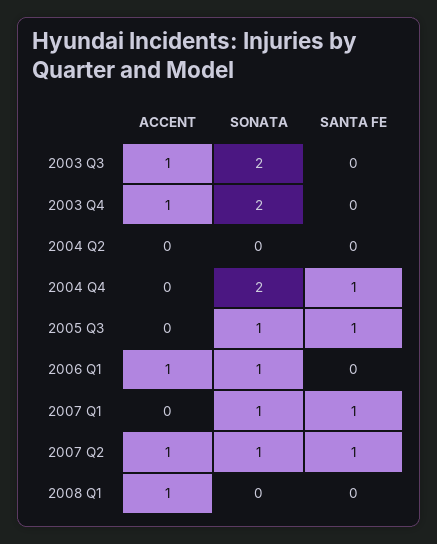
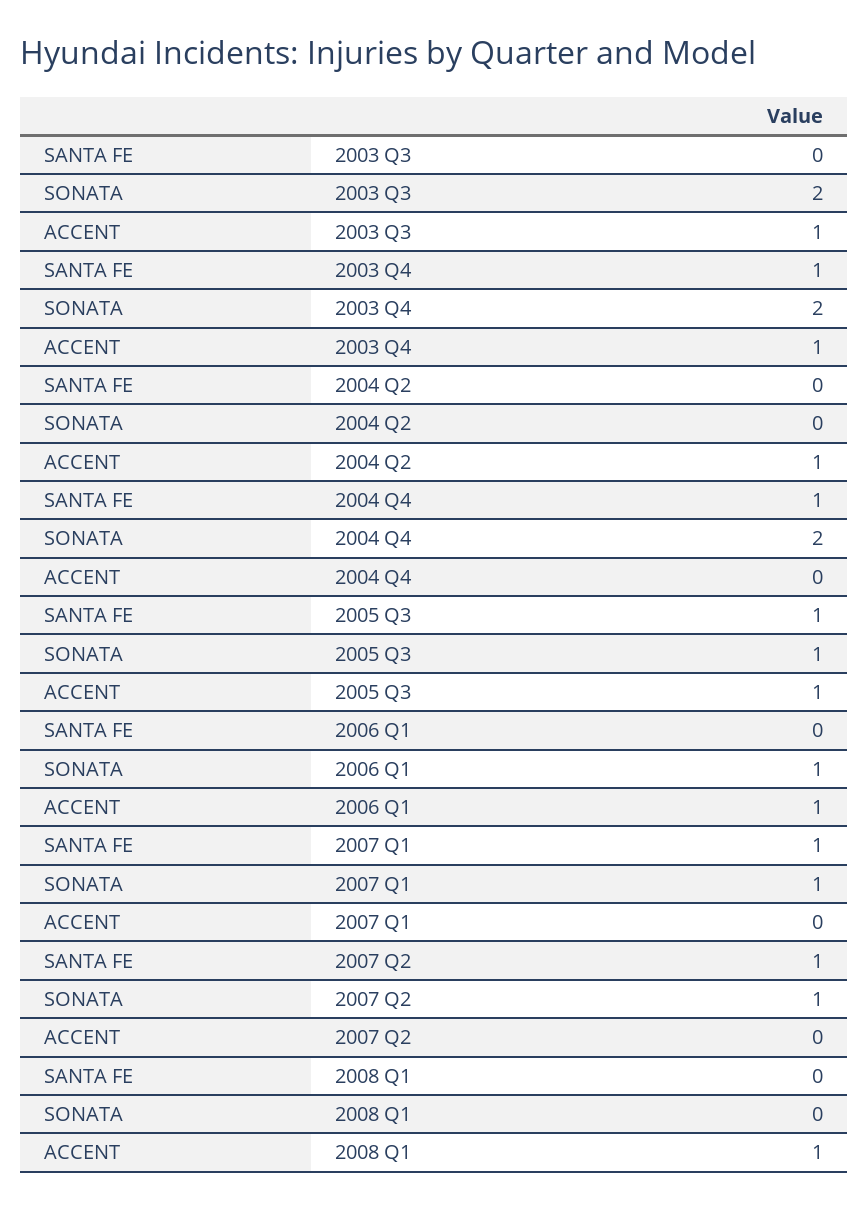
  {
    "ACCENT": {
      "2003 Q3": 1,
      "2003 Q4": 1,
-     "2004 Q2": 0,
+     "2004 Q2": 1,
      "2004 Q4": 0,
-     "2005 Q3": 0,
+     "2005 Q3": 1,
      "2006 Q1": 1,
      "2007 Q1": 0,
-     "2007 Q2": 1,
+     "2007 Q2": 0,
      "2008 Q1": 1
    },
    "SONATA": {
      "2003 Q3": 2,
      "2003 Q4": 2,
      "2004 Q2": 0,
      "2004 Q4": 2,
      "2005 Q3": 1,
      "2006 Q1": 1,
      "2007 Q1": 1,
      "2007 Q2": 1,
      "2008 Q1": 0
    },
    "SANTA FE": {
      "2003 Q3": 0,
-     "2003 Q4": 0,
+     "2003 Q4": 1,
      "2004 Q2": 0,
      "2004 Q4": 1,
      "2005 Q3": 1,
      "2006 Q1": 0,
      "2007 Q1": 1,
      "2007 Q2": 1,
      "2008 Q1": 0
    }
  }

